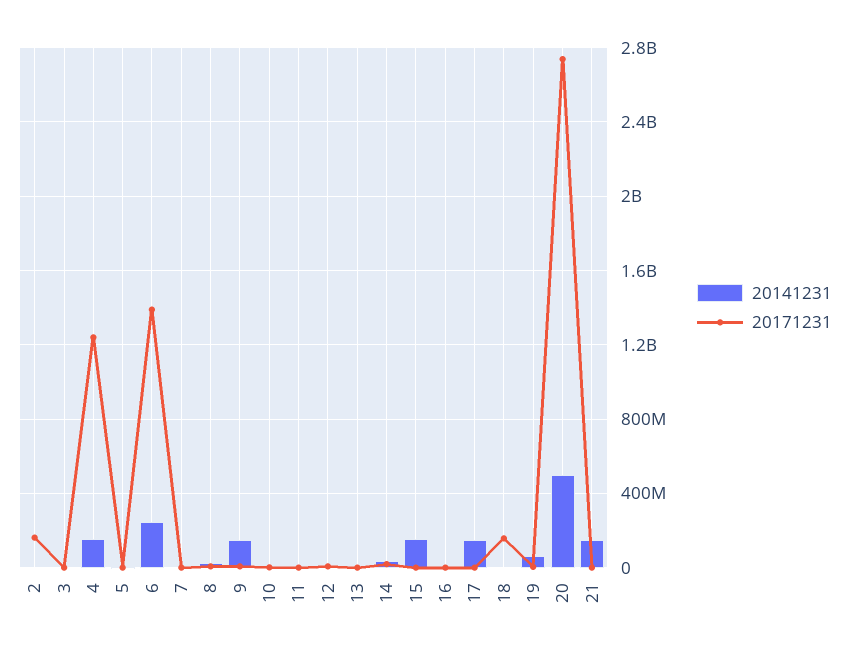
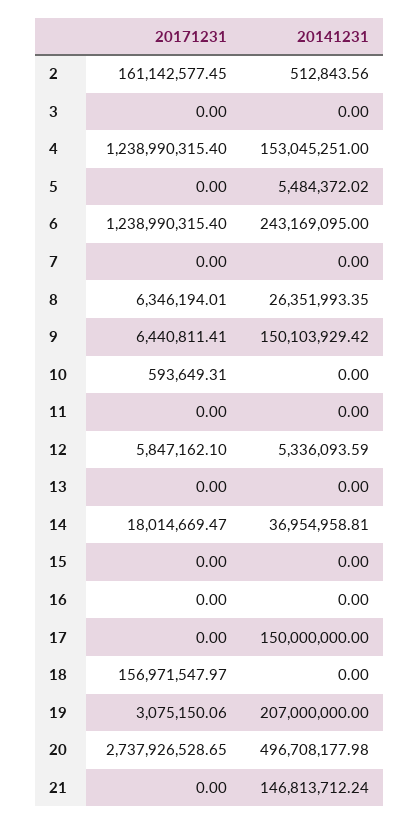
  {
    "20141231": {
      "2": 512843.56,
      "3": 0,
      "4": 153045251,
      "5": 5484372.02,
      "6": 243169095,
      "7": 0,
      "8": 26351993.35,
      "9": 150103929.42,
      "10": 0,
      "11": 0,
      "12": 5336093.59,
      "13": 0,
      "14": 36954958.81,
-     "15": 150000000,
+     "15": 0,
      "16": 0,
      "17": 150000000,
      "18": 0,
-     "19": 50000000,
+     "19": 207000000,
      "20": 496708177.98,
      "21": 146813712.24
    },
    "20171231": {
      "2": 161142577.45,
      "3": 0,
      "4": 1238990315.4,
      "5": 0,
-     "6": 1400000000,
+     "6": 1238990315.4,
      "7": 0,
      "8": 6346194.01,
      "9": 6440811.41,
      "10": 593649.31,
      "11": 0,
      "12": 5847162.1,
      "13": 0,
      "14": 18014669.47,
      "15": 0,
      "16": 0,
      "17": 0,
      "18": 156971547.97,
      "19": 3075150.06,
      "20": 2737926528.65,
      "21": 0
    }
  }

